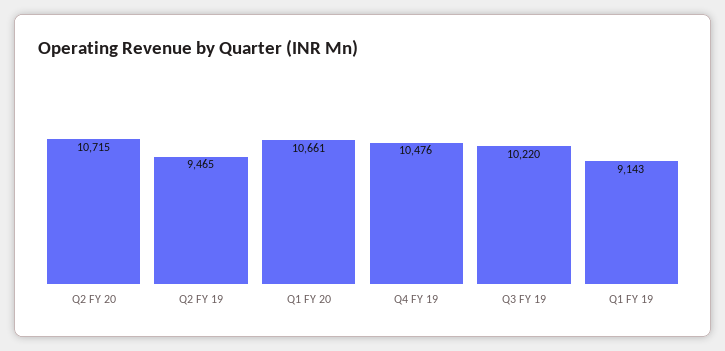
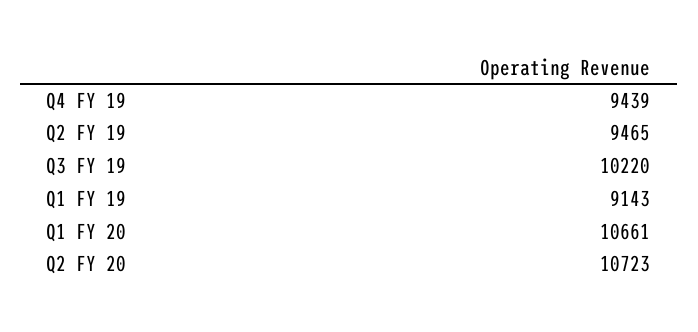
  {
-   "Q2 FY 20": 10715,
+   "Q2 FY 20": 10723,
    "Q2 FY 19": 9465,
    "Q1 FY 20": 10661,
-   "Q4 FY 19": 10476,
+   "Q4 FY 19": 9439,
    "Q3 FY 19": 10220,
    "Q1 FY 19": 9143
  }

